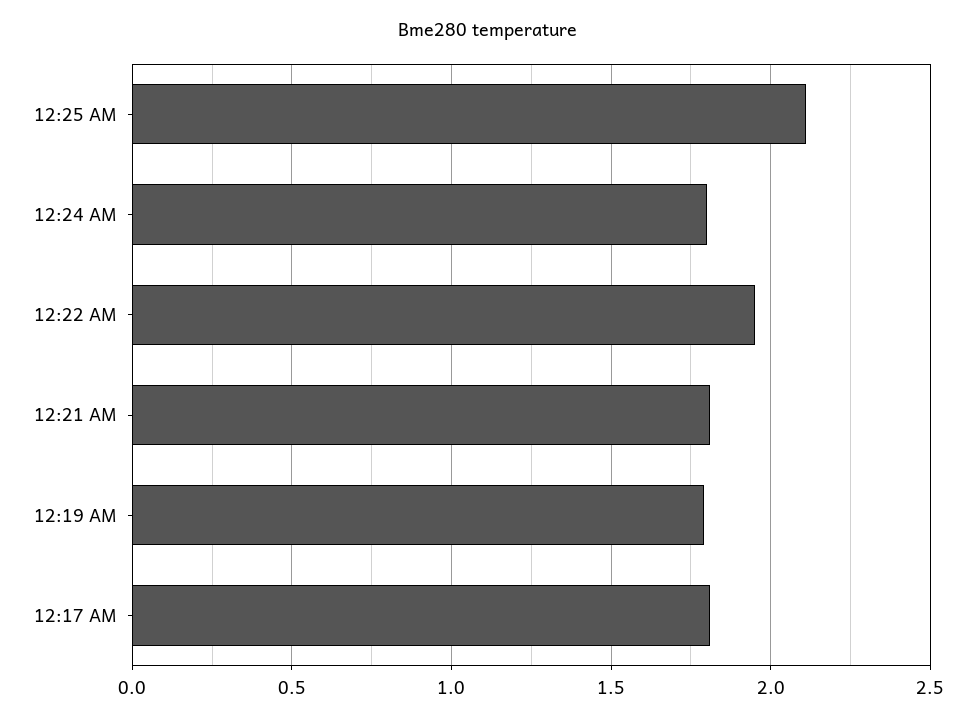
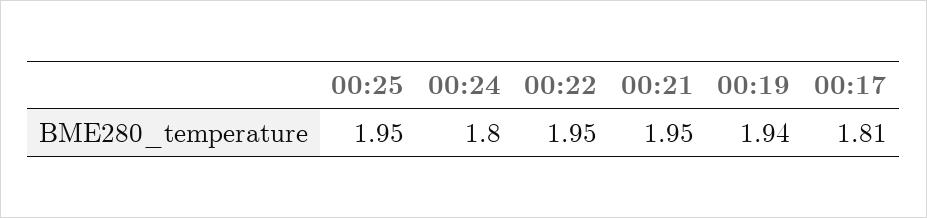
  {
-   "12:25 AM": 2.1,
+   "12:25 AM": 1.95,
    "12:24 AM": 1.8,
    "12:22 AM": 1.95,
-   "12:21 AM": 1.8,
+   "12:21 AM": 1.95,
-   "12:19 AM": 1.8,
+   "12:19 AM": 1.94,
    "12:17 AM": 1.81
  }

